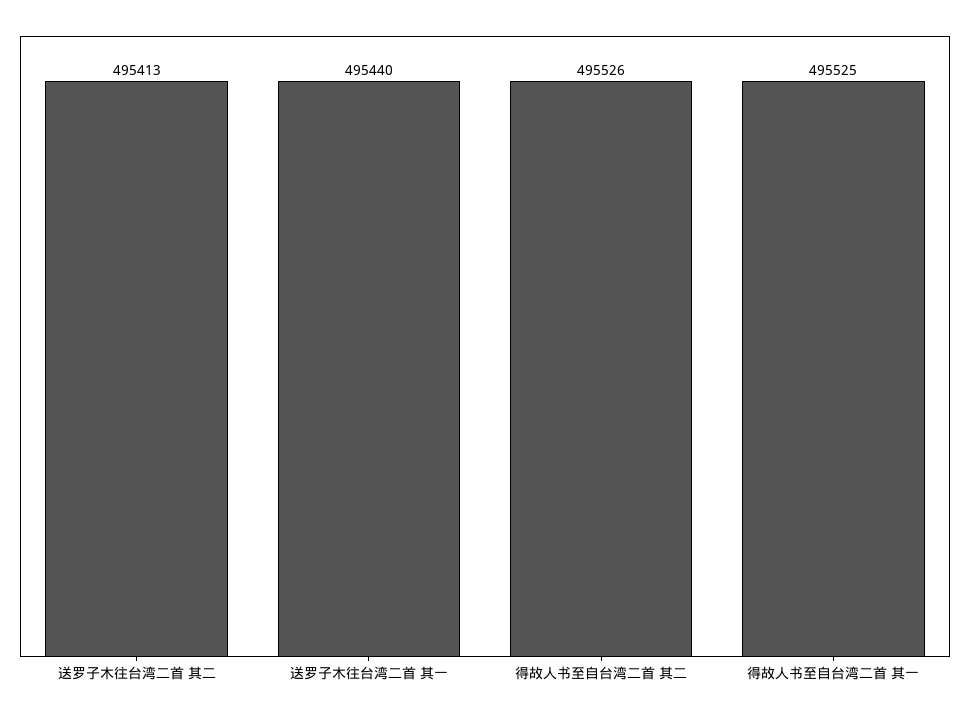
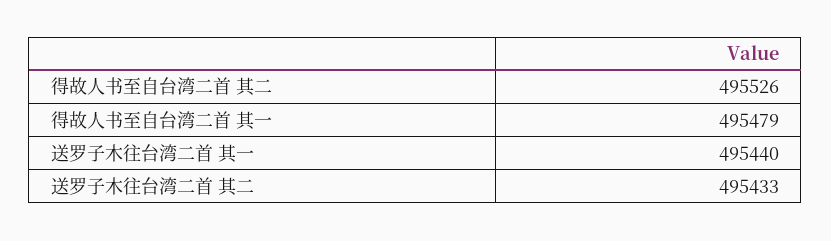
  {
-   "送罗子木往台湾二首 其二": 495413,
+   "送罗子木往台湾二首 其二": 495433,
    "送罗子木往台湾二首 其一": 495440,
    "得故人书至自台湾二首 其二": 495526,
-   "得故人书至自台湾二首 其一": 495525
+   "得故人书至自台湾二首 其一": 495479
  }

